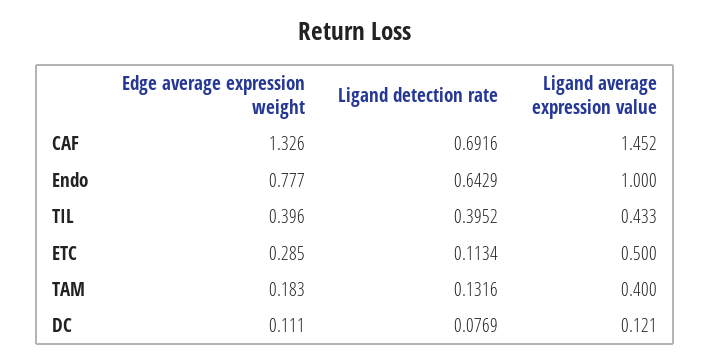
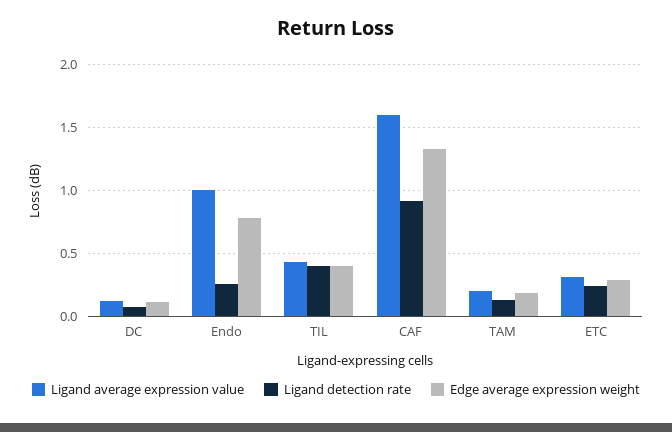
  {
    "Edge average expression weight": {
      "CAF": 1.326,
      "Endo": 0.777,
      "TIL": 0.396,
      "ETC": 0.285,
      "TAM": 0.183,
      "DC": 0.111
    },
    "Ligand detection rate": {
-     "CAF": 0.6916,
+     "CAF": 0.9,
-     "Endo": 0.6429,
+     "Endo": 0.25,
      "TIL": 0.3952,
-     "ETC": 0.1134,
+     "ETC": 0.25,
      "TAM": 0.1316,
      "DC": 0.0769
    },
    "Ligand average expression value": {
-     "CAF": 1.452,
+     "CAF": 1.6,
      "Endo": 1,
      "TIL": 0.433,
-     "ETC": 0.5,
+     "ETC": 0.3,
-     "TAM": 0.4,
+     "TAM": 0.2,
      "DC": 0.121
    }
  }

